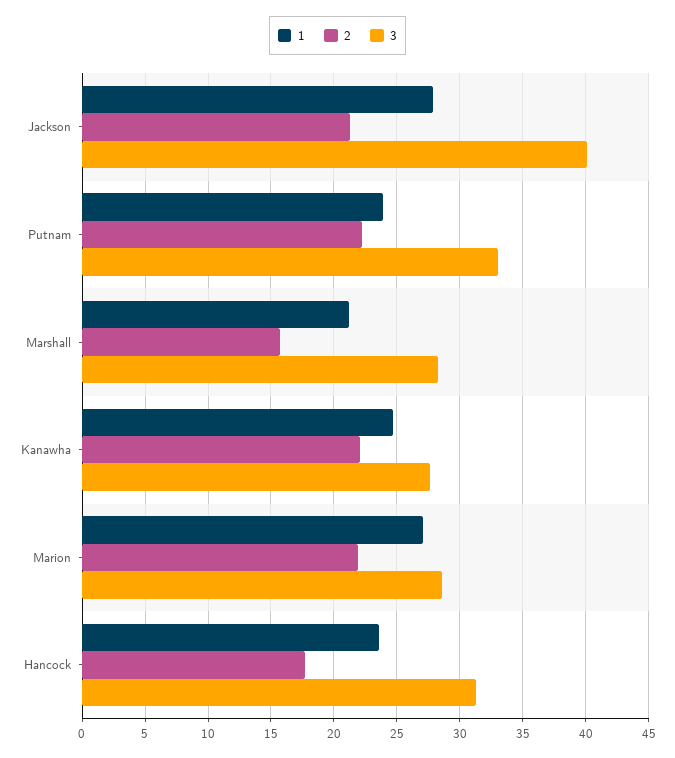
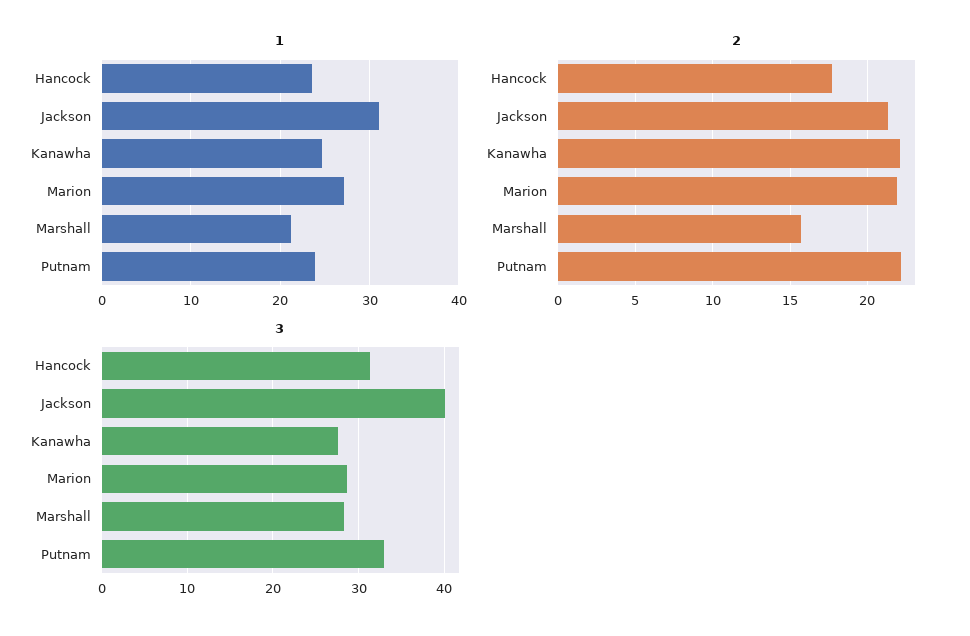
  {
    "1": {
-     "Jackson": 28,
+     "Jackson": 31,
      "Putnam": 24,
      "Marshall": 21,
      "Kanawha": 24.5,
      "Marion": 27,
      "Hancock": 23.5
    },
    "2": {
      "Jackson": 21.5,
      "Putnam": 22,
      "Marshall": 15.5,
      "Kanawha": 22,
      "Marion": 22,
      "Hancock": 17.5
    },
    "3": {
      "Jackson": 40,
      "Putnam": 33,
      "Marshall": 28.5,
      "Kanawha": 27.5,
      "Marion": 28.5,
      "Hancock": 31.5
    }
  }

